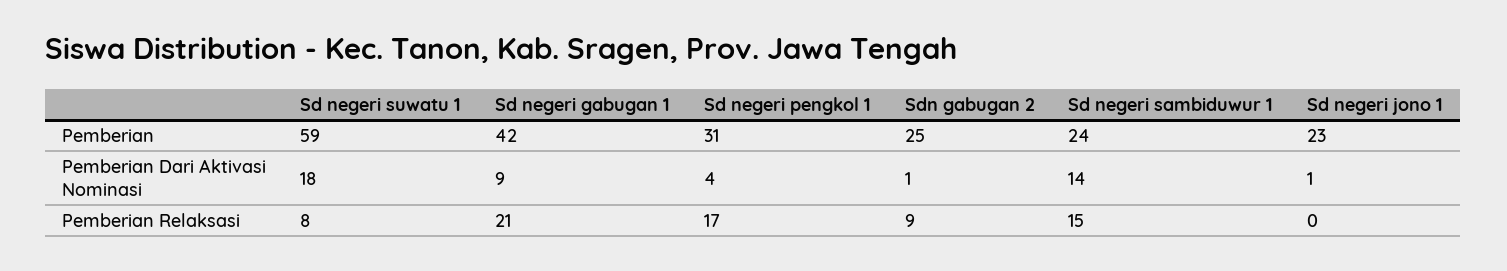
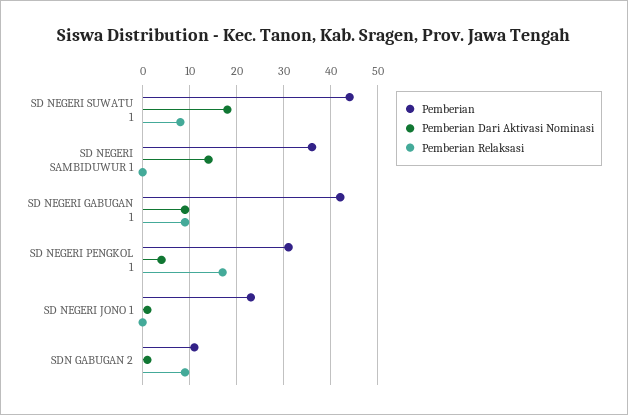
  {
    "Pemberian": {
-     "Sd negeri suwatu 1": 59,
+     "Sd negeri suwatu 1": 45,
      "Sd negeri gabugan 1": 42,
      "Sd negeri pengkol 1": 31,
-     "Sdn gabugan 2": 25,
+     "Sdn gabugan 2": 10,
-     "Sd negeri sambiduwur 1": 24,
+     "Sd negeri sambiduwur 1": 35,
      "Sd negeri jono 1": 23
    },
    "Pemberian Dari Aktivasi Nominasi": {
      "Sd negeri suwatu 1": 18,
      "Sd negeri gabugan 1": 9,
      "Sd negeri pengkol 1": 4,
      "Sdn gabugan 2": 1,
      "Sd negeri sambiduwur 1": 14,
      "Sd negeri jono 1": 1
    },
    "Pemberian Relaksasi": {
      "Sd negeri suwatu 1": 8,
-     "Sd negeri gabugan 1": 21,
+     "Sd negeri gabugan 1": 10,
      "Sd negeri pengkol 1": 17,
      "Sdn gabugan 2": 9,
-     "Sd negeri sambiduwur 1": 15,
+     "Sd negeri sambiduwur 1": 0,
      "Sd negeri jono 1": 0
    }
  }

